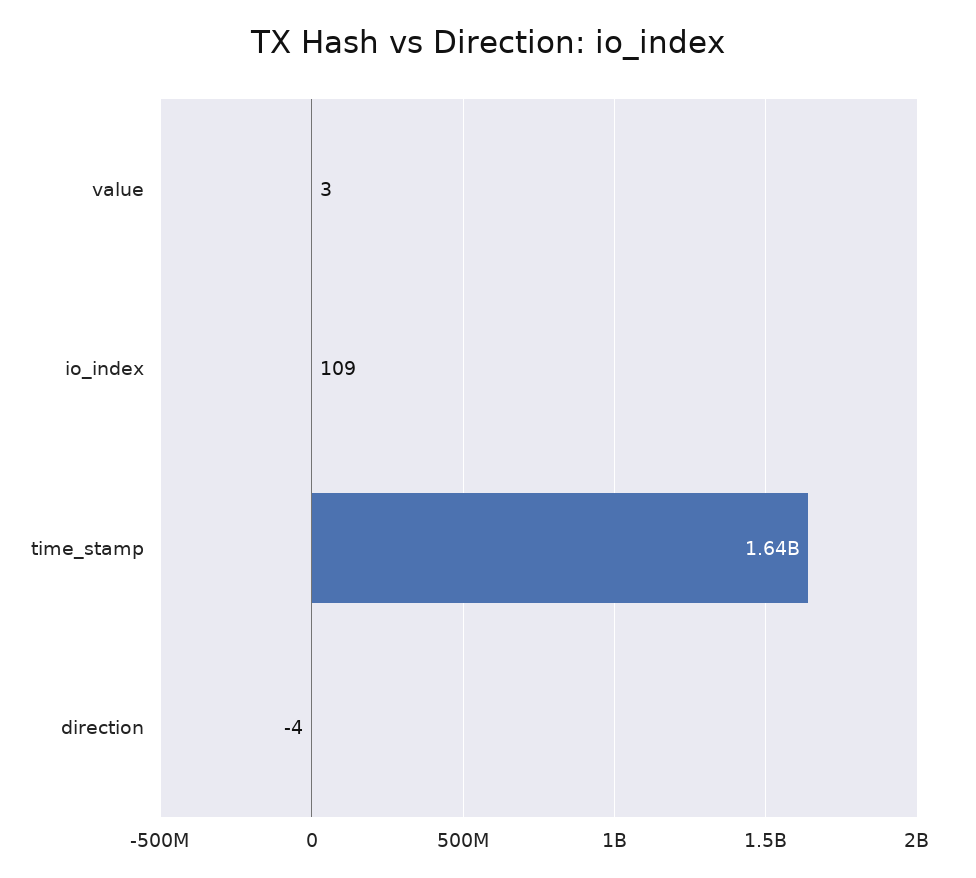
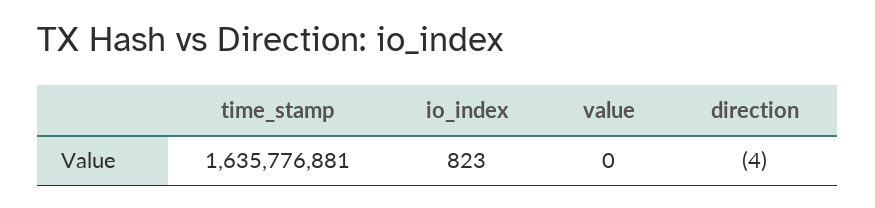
  {
-   "value": 3,
+   "value": 0,
-   "io_index": 109,
+   "io_index": 823,
    "time_stamp": 1635776881,
    "direction": -4
  }

